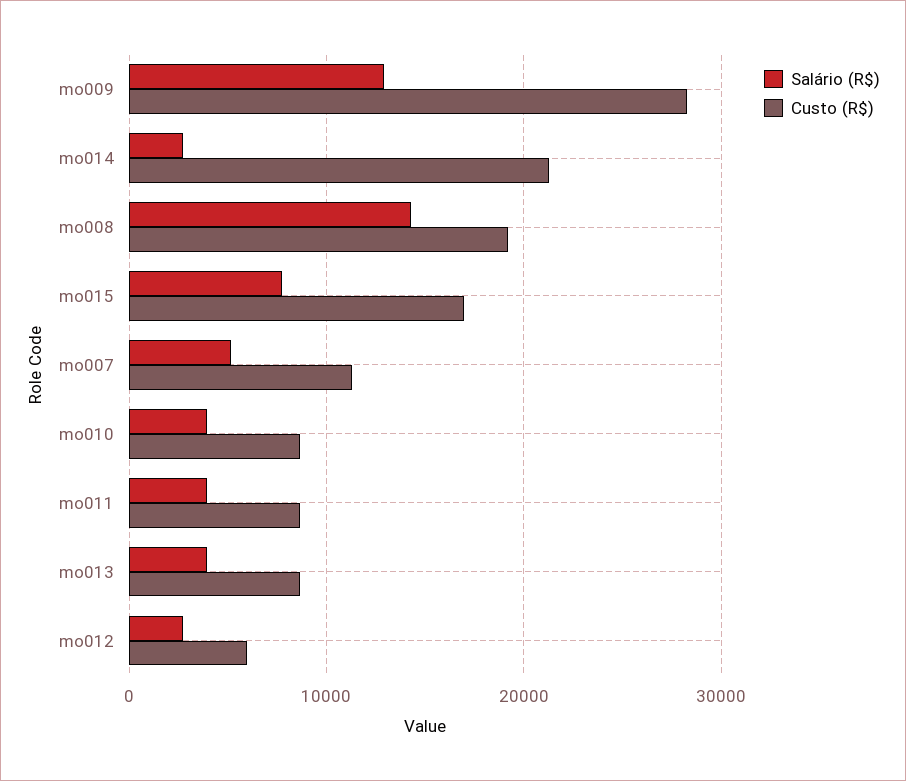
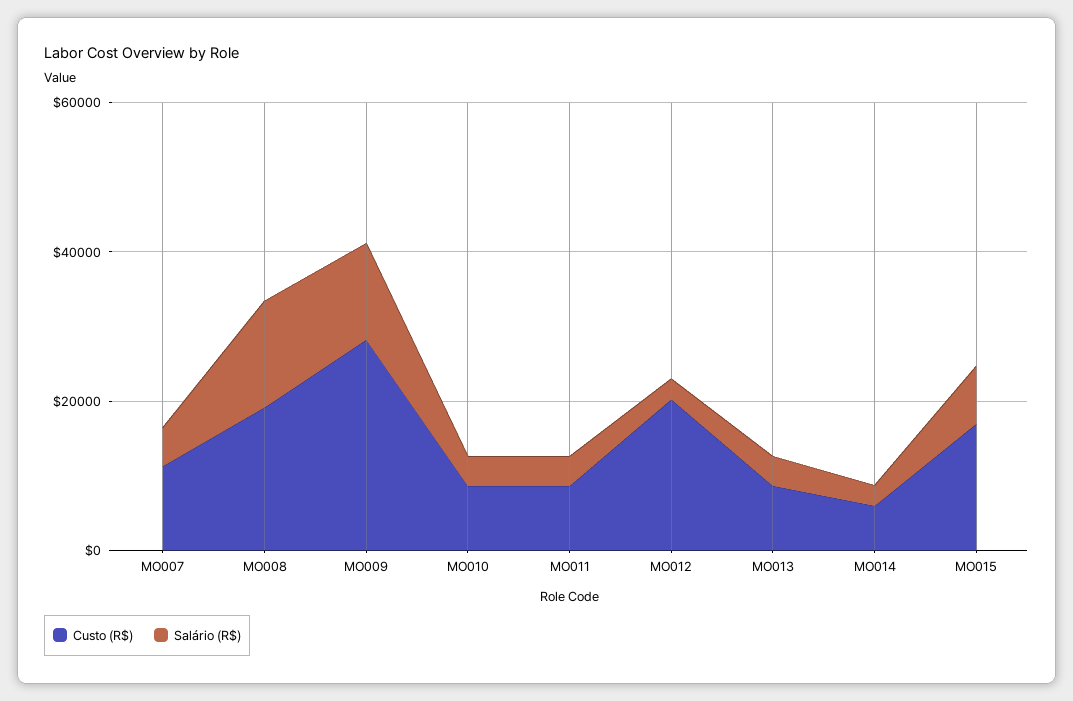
  {
    "Salário (R$)": {
      "mo009": 13000,
      "mo014": 3000,
      "mo008": 14000,
      "mo015": 8000,
      "mo007": 5000,
      "mo010": 4000,
      "mo011": 4000,
      "mo013": 4000,
      "mo012": 3000
    },
    "Custo (R$)": {
      "mo009": 28000,
-     "mo014": 21000,
+     "mo014": 5000,
      "mo008": 19000,
      "mo015": 17000,
      "mo007": 11000,
      "mo010": 9000,
      "mo011": 9000,
      "mo013": 9000,
-     "mo012": 6000
+     "mo012": 20000
    }
  }

